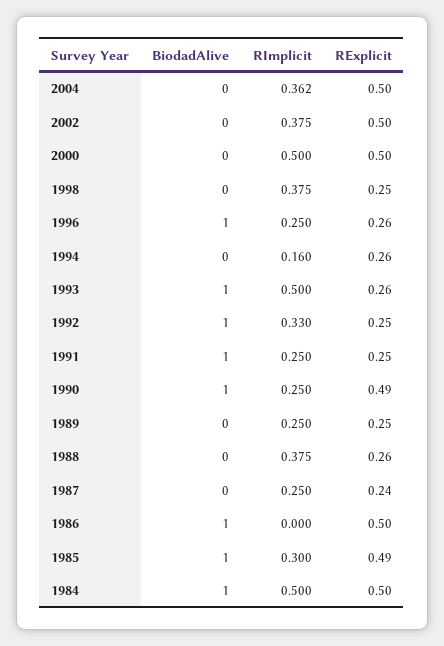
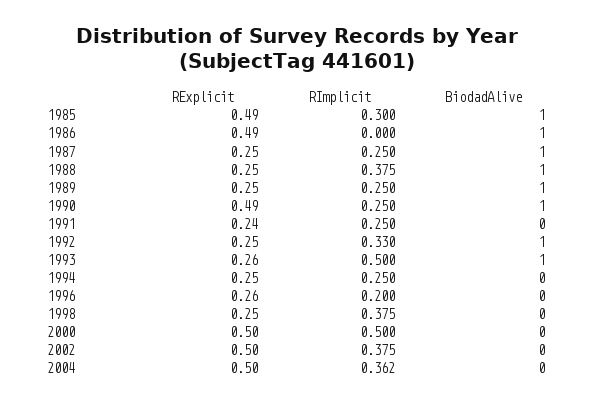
  {
    "BiodadAlive": {
      "2004": 0,
      "2002": 0,
      "2000": 0,
      "1998": 0,
-     "1996": 1,
+     "1996": 0,
      "1994": 0,
      "1993": 1,
      "1992": 1,
-     "1991": 1,
+     "1991": 0,
      "1990": 1,
-     "1989": 0,
+     "1989": 1,
-     "1988": 0,
+     "1988": 1,
-     "1987": 0,
+     "1987": 1,
      "1986": 1,
-     "1985": 1,
+     "1985": 1
-     "1984": 1
    },
    "RImplicit": {
      "2004": 0.362,
      "2002": 0.375,
      "2000": 0.5,
      "1998": 0.375,
-     "1996": 0.25,
+     "1996": 0.2,
-     "1994": 0.16,
+     "1994": 0.25,
      "1993": 0.5,
      "1992": 0.33,
      "1991": 0.25,
      "1990": 0.25,
      "1989": 0.25,
      "1988": 0.375,
      "1987": 0.25,
      "1986": 0,
-     "1985": 0.3,
+     "1985": 0.3
-     "1984": 0.5
    },
    "RExplicit": {
      "2004": 0.5,
      "2002": 0.5,
      "2000": 0.5,
      "1998": 0.25,
      "1996": 0.26,
-     "1994": 0.26,
+     "1994": 0.25,
      "1993": 0.26,
      "1992": 0.25,
-     "1991": 0.25,
+     "1991": 0.24,
      "1990": 0.49,
      "1989": 0.25,
-     "1988": 0.26,
+     "1988": 0.25,
-     "1987": 0.24,
+     "1987": 0.25,
-     "1986": 0.5,
+     "1986": 0.49,
-     "1985": 0.49,
+     "1985": 0.49
-     "1984": 0.5
    }
  }

